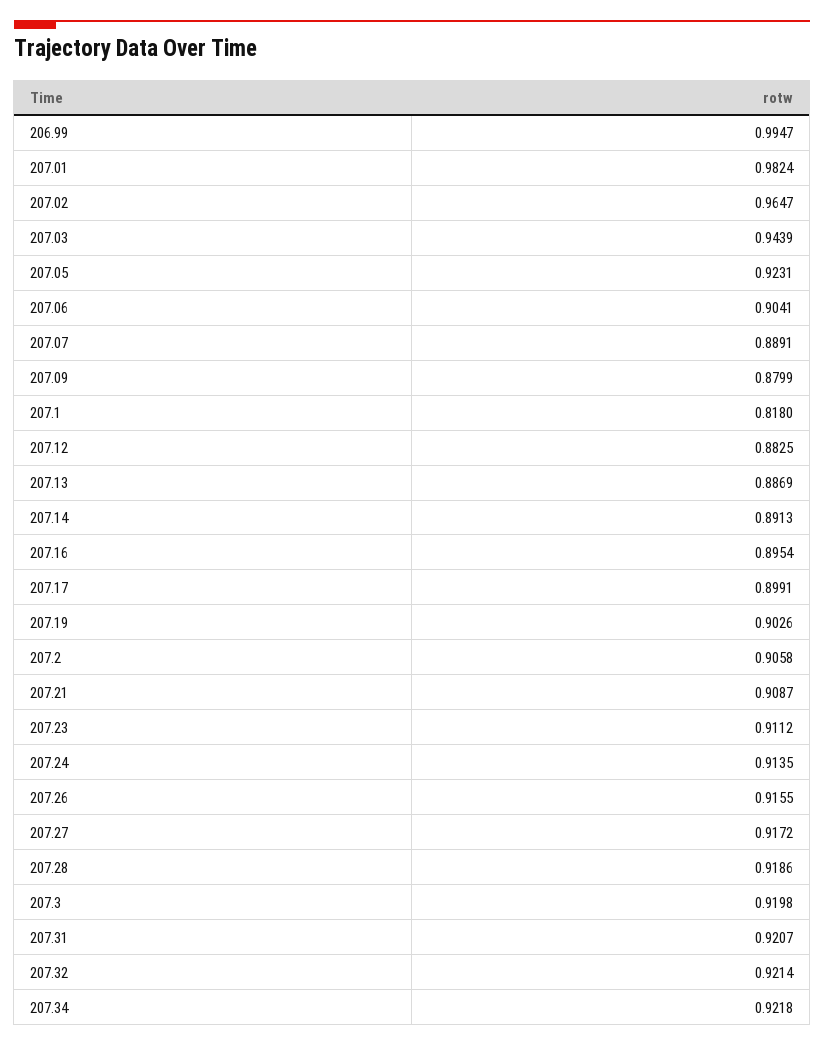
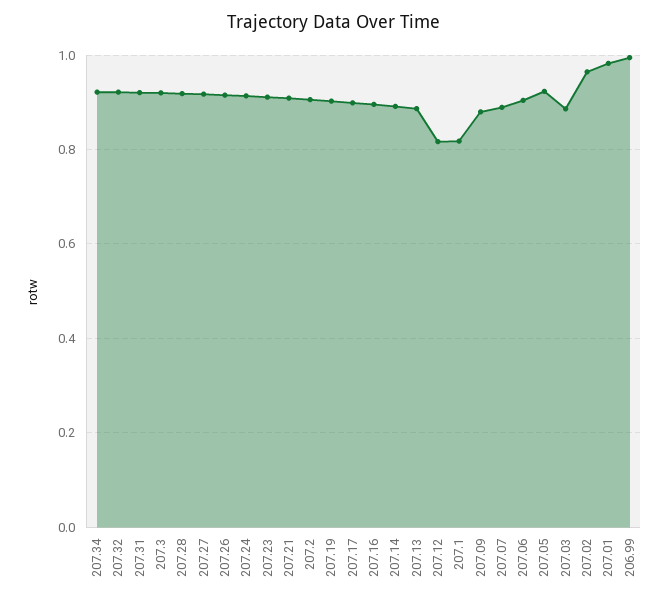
  {
    "206.99": 0.9947,
    "207.01": 0.9824,
    "207.02": 0.9647,
-   "207.03": 0.9439,
+   "207.03": 0.88,
    "207.05": 0.9231,
    "207.06": 0.9041,
    "207.07": 0.8891,
    "207.09": 0.8799,
    "207.1": 0.818,
-   "207.12": 0.8825,
+   "207.12": 0.82,
    "207.13": 0.8869,
    "207.14": 0.8913,
    "207.16": 0.8954,
    "207.17": 0.8991,
    "207.19": 0.9026,
    "207.2": 0.9058,
    "207.21": 0.9087,
    "207.23": 0.9112,
    "207.24": 0.9135,
    "207.26": 0.9155,
    "207.27": 0.9172,
    "207.28": 0.9186,
    "207.3": 0.9198,
    "207.31": 0.9207,
    "207.32": 0.9214,
    "207.34": 0.9218
  }

